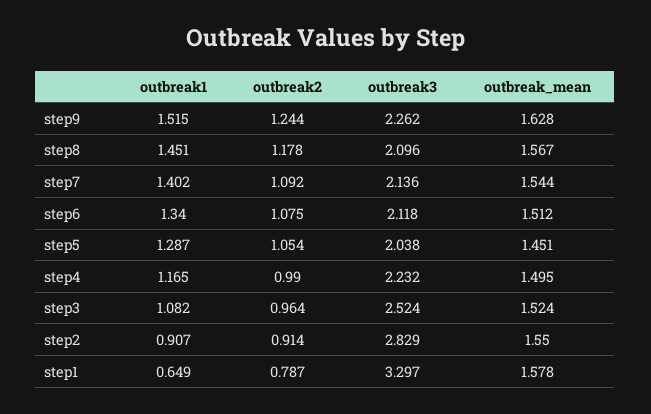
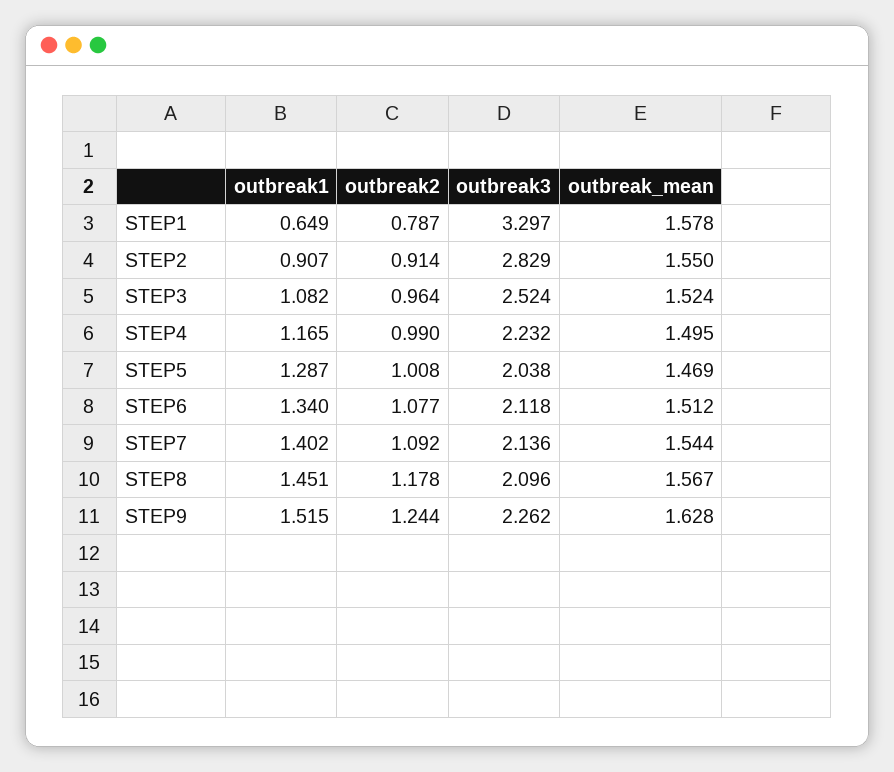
  {
    "outbreak1": {
      "step9": 1.515,
      "step8": 1.451,
      "step7": 1.402,
      "step6": 1.34,
      "step5": 1.287,
      "step4": 1.165,
      "step3": 1.082,
      "step2": 0.907,
      "step1": 0.649
    },
    "outbreak2": {
      "step9": 1.244,
      "step8": 1.178,
      "step7": 1.092,
-     "step6": 1.075,
+     "step6": 1.077,
-     "step5": 1.054,
+     "step5": 1.008,
      "step4": 0.99,
      "step3": 0.964,
      "step2": 0.914,
      "step1": 0.787
    },
    "outbreak3": {
      "step9": 2.262,
      "step8": 2.096,
      "step7": 2.136,
      "step6": 2.118,
      "step5": 2.038,
      "step4": 2.232,
      "step3": 2.524,
      "step2": 2.829,
      "step1": 3.297
    },
    "outbreak_mean": {
      "step9": 1.628,
      "step8": 1.567,
      "step7": 1.544,
      "step6": 1.512,
-     "step5": 1.451,
+     "step5": 1.469,
      "step4": 1.495,
      "step3": 1.524,
      "step2": 1.55,
      "step1": 1.578
    }
  }

